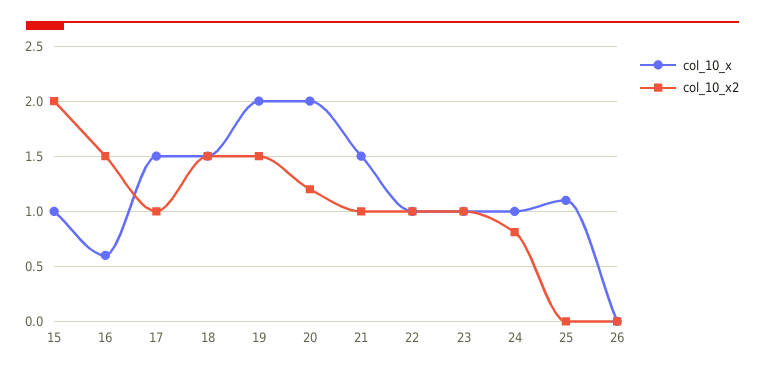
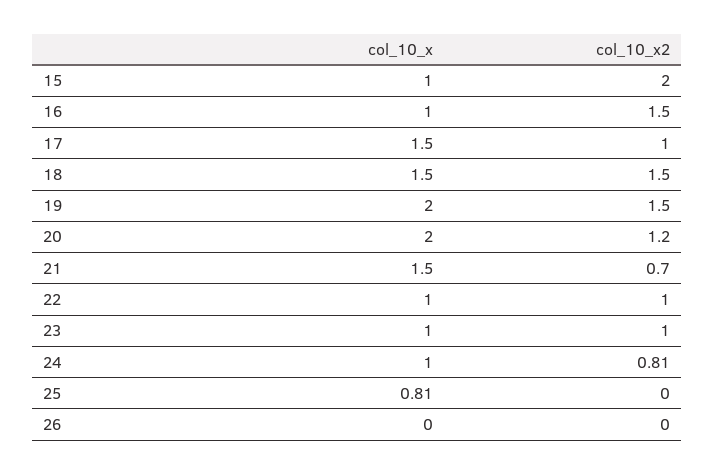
  {
    "col_10_x": {
      "15": 1,
-     "16": 0.6,
+     "16": 1,
      "17": 1.5,
      "18": 1.5,
      "19": 2,
      "20": 2,
      "21": 1.5,
      "22": 1,
      "23": 1,
      "24": 1,
-     "25": 1.1,
+     "25": 0.81,
      "26": 0
    },
    "col_10_x2": {
      "15": 2,
      "16": 1.5,
      "17": 1,
      "18": 1.5,
      "19": 1.5,
      "20": 1.2,
-     "21": 1,
+     "21": 0.7,
      "22": 1,
      "23": 1,
      "24": 0.81,
      "25": 0,
      "26": 0
    }
  }

